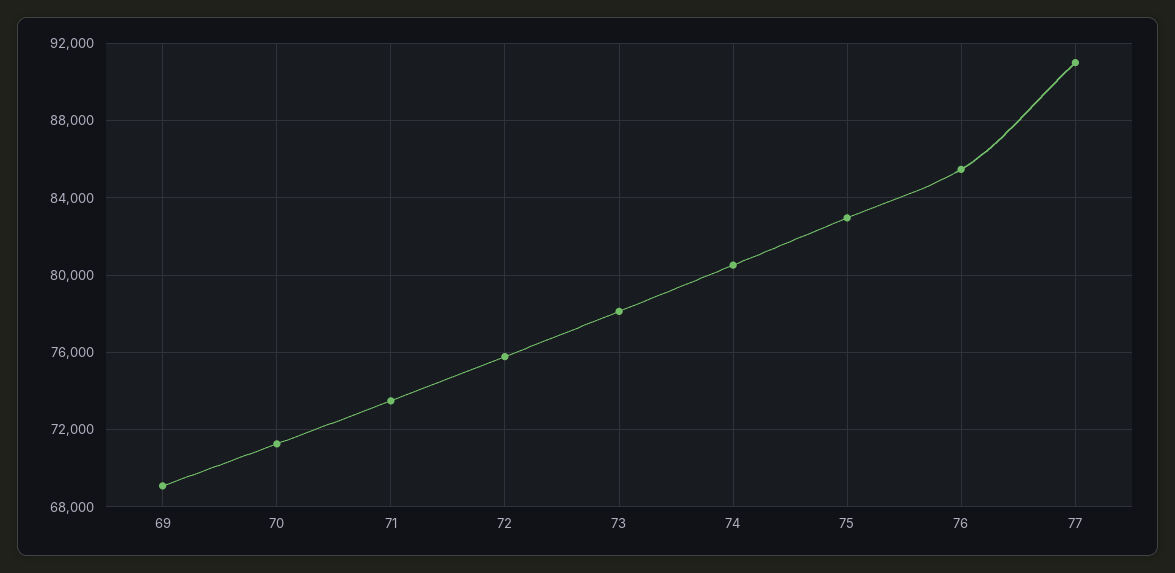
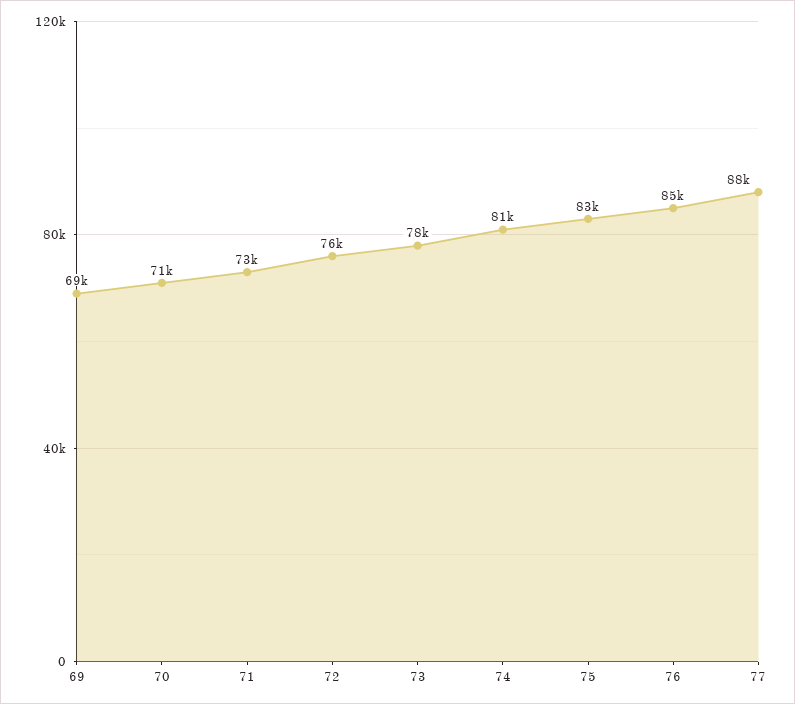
  {
    "69": 69000,
    "70": 71000,
    "71": 73000,
    "72": 76000,
    "73": 78000,
    "74": 81000,
    "75": 83000,
    "76": 85000,
-   "77": 91000
+   "77": 88000
  }

